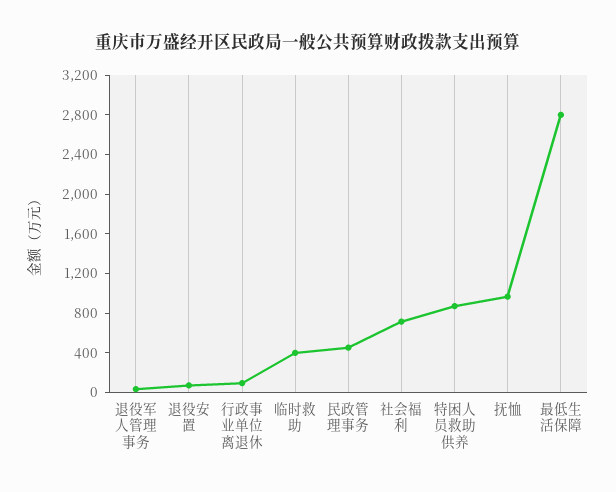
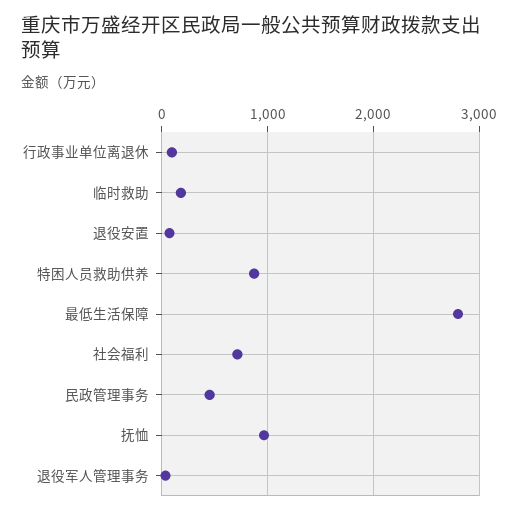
  {
    "退役军人管理事务": 0,
    "退役安置": 100,
    "行政事业单位离退休": 100,
-   "临时救助": 400,
+   "临时救助": 200,
    "民政管理事务": 500,
    "社会福利": 700,
    "特困人员救助供养": 900,
    "抚恤": 1000,
    "最低生活保障": 2800
  }

